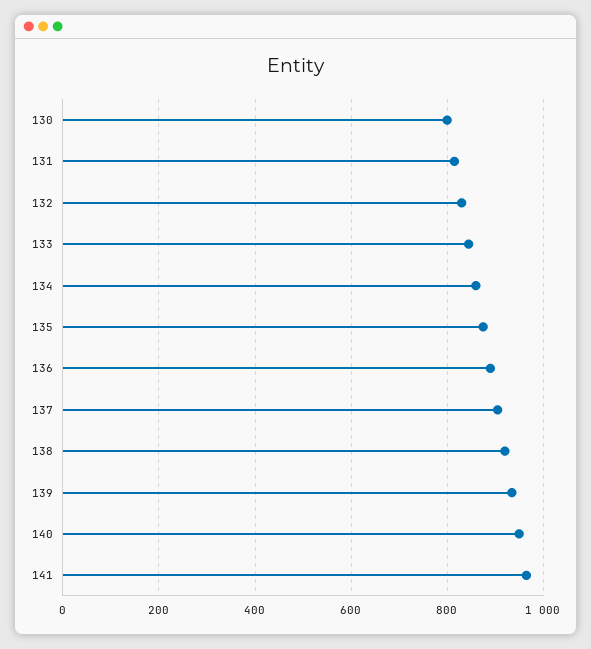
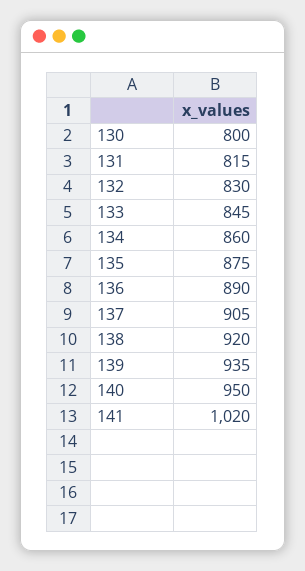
  {
    "130": 800,
    "131": 815,
    "132": 830,
    "133": 845,
    "134": 860,
    "135": 875,
    "136": 890,
    "137": 905,
    "138": 920,
    "139": 935,
    "140": 950,
-   "141": 960
+   "141": 1020
  }

